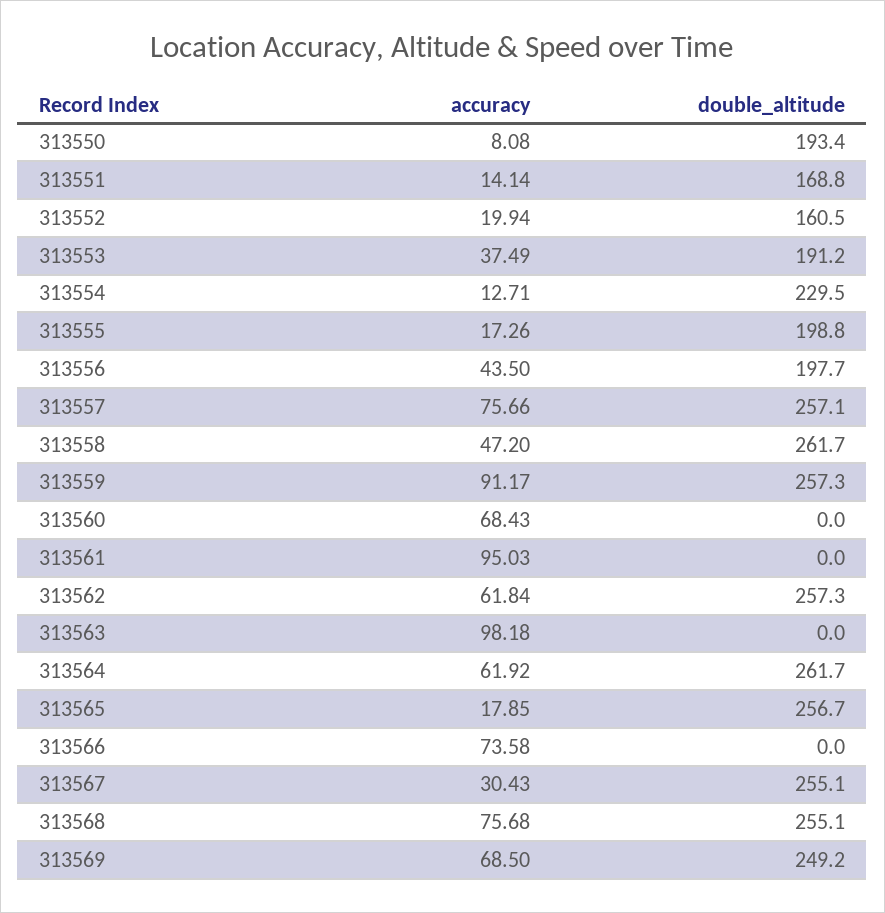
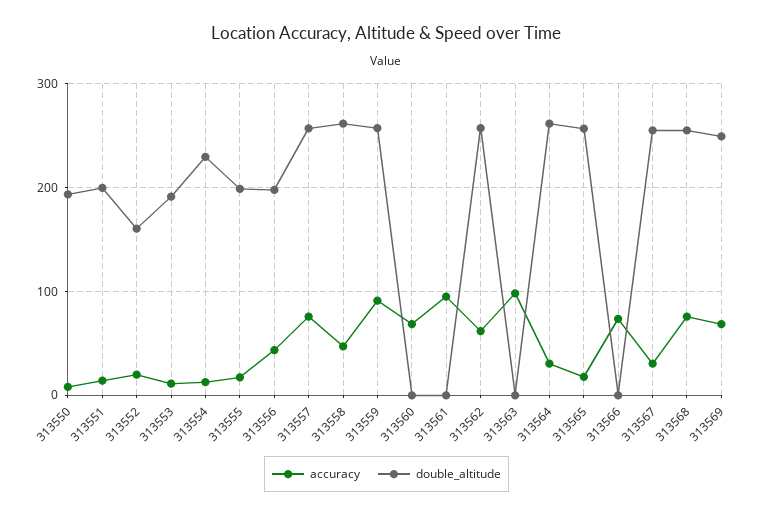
  {
    "accuracy": {
      "313550": 8.08,
      "313551": 14.14,
      "313552": 19.94,
-     "313553": 37.49,
+     "313553": 10,
      "313554": 12.71,
      "313555": 17.26,
      "313556": 43.5,
      "313557": 75.66,
      "313558": 47.2,
      "313559": 91.17,
      "313560": 68.43,
      "313561": 95.03,
      "313562": 61.84,
      "313563": 98.18,
-     "313564": 61.92,
+     "313564": 30,
      "313565": 17.85,
      "313566": 73.58,
      "313567": 30.43,
      "313568": 75.68,
      "313569": 68.5
    },
    "double_altitude": {
      "313550": 193.4,
-     "313551": 168.8,
+     "313551": 200,
      "313552": 160.5,
      "313553": 191.2,
      "313554": 229.5,
      "313555": 198.8,
      "313556": 197.7,
      "313557": 257.1,
      "313558": 261.7,
      "313559": 257.3,
      "313560": 0,
      "313561": 0,
      "313562": 257.3,
      "313563": 0,
      "313564": 261.7,
      "313565": 256.7,
      "313566": 0,
      "313567": 255.1,
      "313568": 255.1,
      "313569": 249.2
    }
  }

